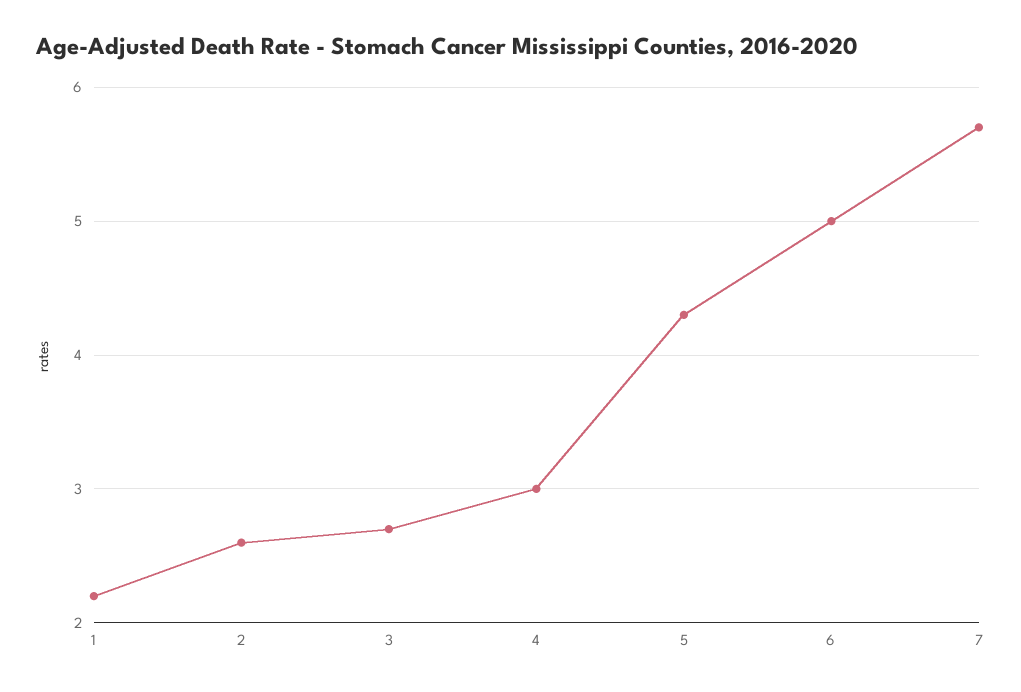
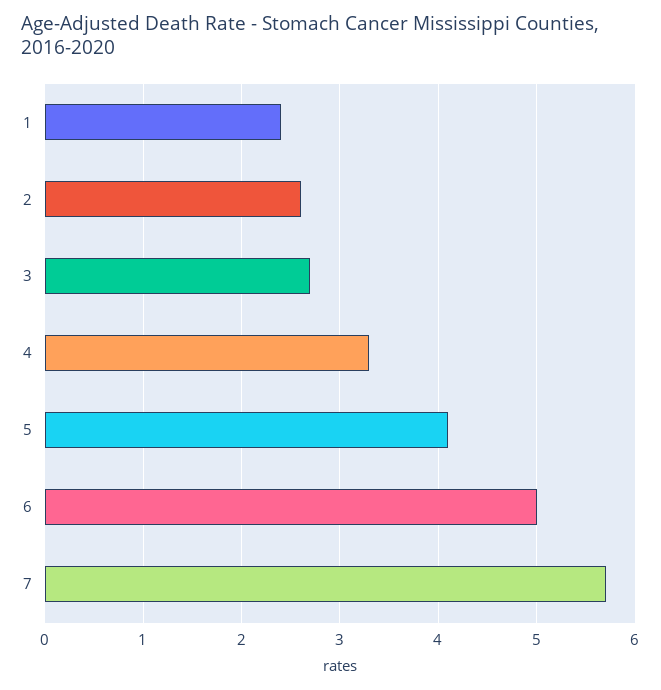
  {
-   "1": 2.2,
+   "1": 2.4,
    "2": 2.6,
    "3": 2.7,
-   "4": 3,
+   "4": 3.3,
-   "5": 4.3,
+   "5": 4.1,
    "6": 5,
    "7": 5.7
  }

